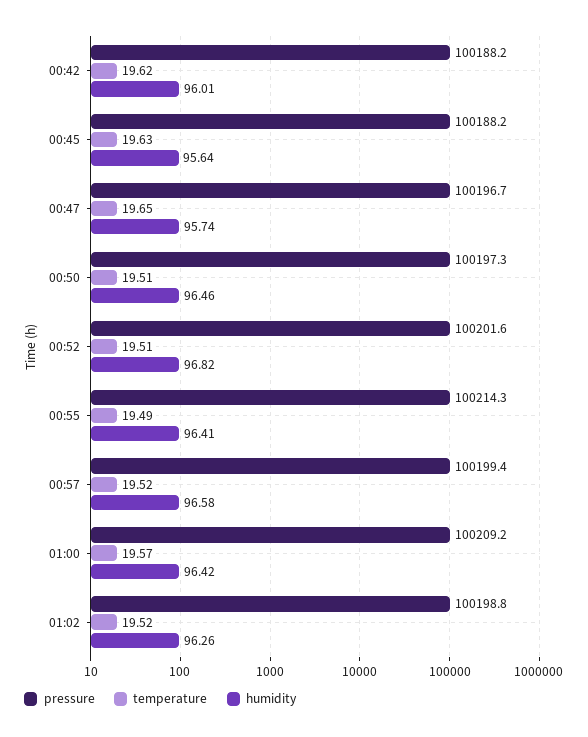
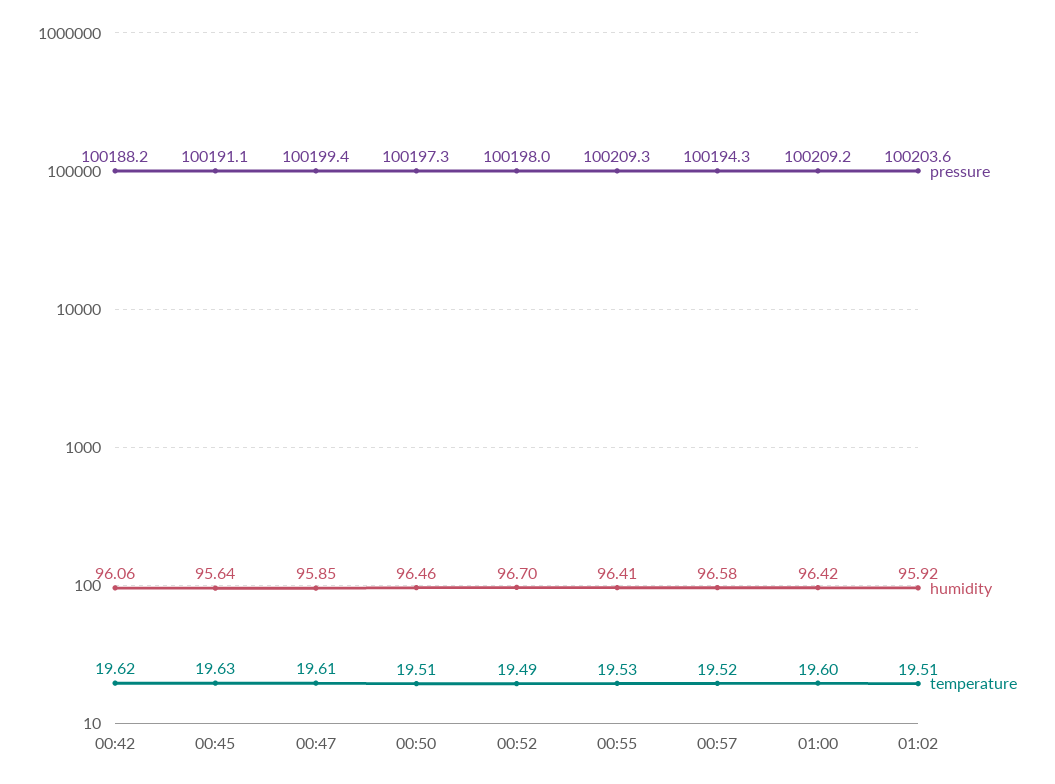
  {
    "pressure": {
      "00:42": 100188.2,
-     "00:45": 100188.2,
+     "00:45": 100191.1,
-     "00:47": 100196.7,
+     "00:47": 100199.4,
      "00:50": 100197.3,
-     "00:52": 100201.6,
+     "00:52": 100198,
-     "00:55": 100214.3,
+     "00:55": 100209.3,
-     "00:57": 100199.4,
+     "00:57": 100194.3,
      "01:00": 100209.2,
-     "01:02": 100198.8
+     "01:02": 100203.6
    },
    "temperature": {
      "00:42": 19.62,
      "00:45": 19.63,
-     "00:47": 19.65,
+     "00:47": 19.61,
      "00:50": 19.51,
-     "00:52": 19.51,
+     "00:52": 19.49,
-     "00:55": 19.49,
+     "00:55": 19.53,
      "00:57": 19.52,
-     "01:00": 19.57,
+     "01:00": 19.6,
-     "01:02": 19.52
+     "01:02": 19.51
    },
    "humidity": {
-     "00:42": 96.01,
+     "00:42": 96.06,
      "00:45": 95.64,
-     "00:47": 95.74,
+     "00:47": 95.85,
      "00:50": 96.46,
-     "00:52": 96.82,
+     "00:52": 96.7,
      "00:55": 96.41,
      "00:57": 96.58,
      "01:00": 96.42,
-     "01:02": 96.26
+     "01:02": 95.92
    }
  }

